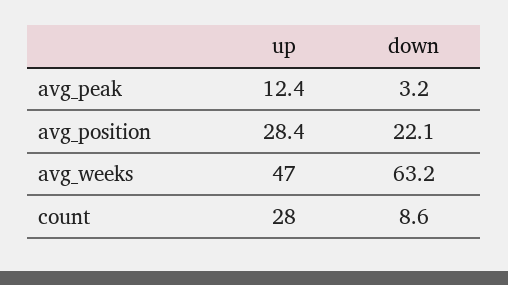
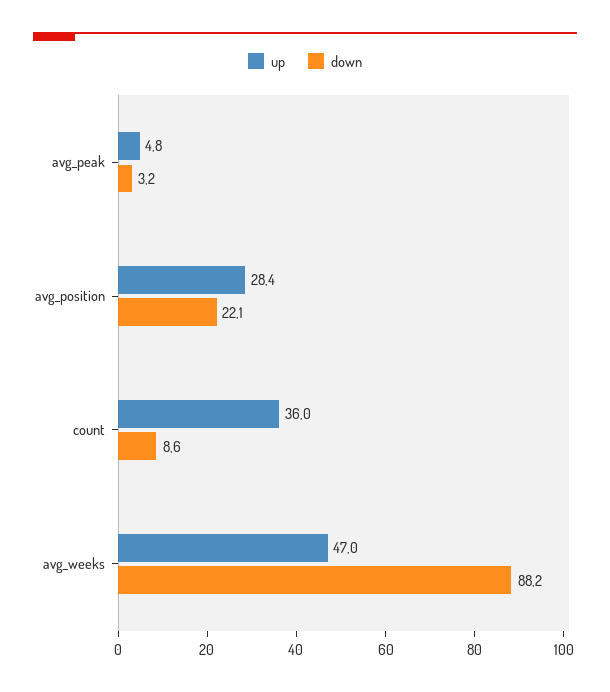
  {
    "up": {
-     "avg_peak": 12.4,
+     "avg_peak": 4.8,
      "avg_position": 28.4,
      "avg_weeks": 47,
-     "count": 28
+     "count": 36
    },
    "down": {
      "avg_peak": 3.2,
      "avg_position": 22.1,
-     "avg_weeks": 63.2,
+     "avg_weeks": 88.2,
      "count": 8.6
    }
  }

